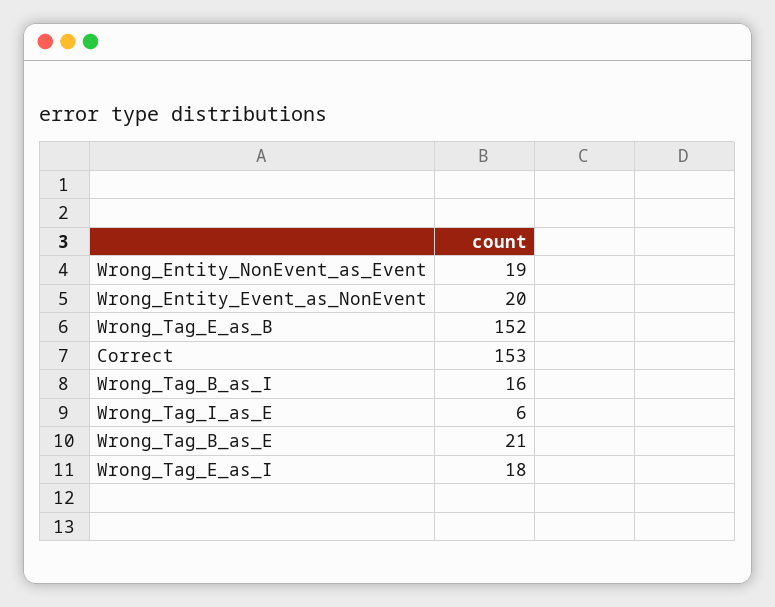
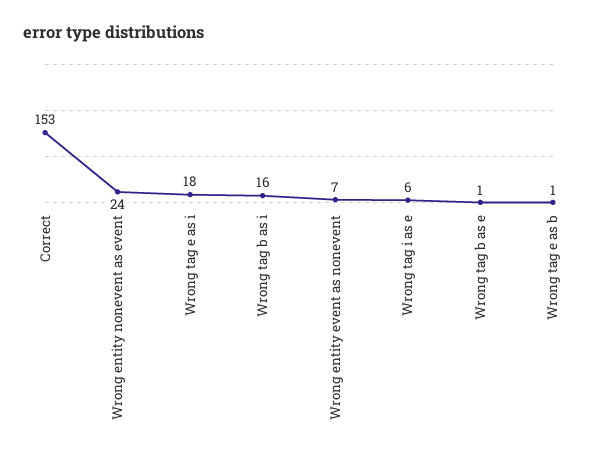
  {
-   "Wrong_Entity_NonEvent_as_Event": 19,
+   "Wrong_Entity_NonEvent_as_Event": 24,
-   "Wrong_Entity_Event_as_NonEvent": 20,
+   "Wrong_Entity_Event_as_NonEvent": 7,
-   "Wrong_Tag_E_as_B": 152,
+   "Wrong_Tag_E_as_B": 1,
    "Correct": 153,
    "Wrong_Tag_B_as_I": 16,
    "Wrong_Tag_I_as_E": 6,
-   "Wrong_Tag_B_as_E": 21,
+   "Wrong_Tag_B_as_E": 1,
    "Wrong_Tag_E_as_I": 18
  }

